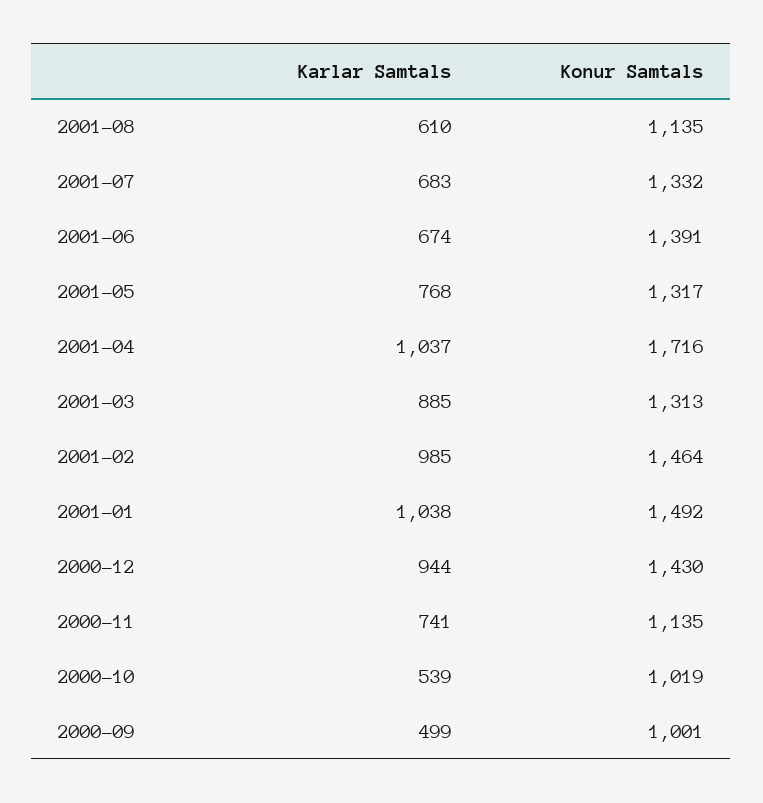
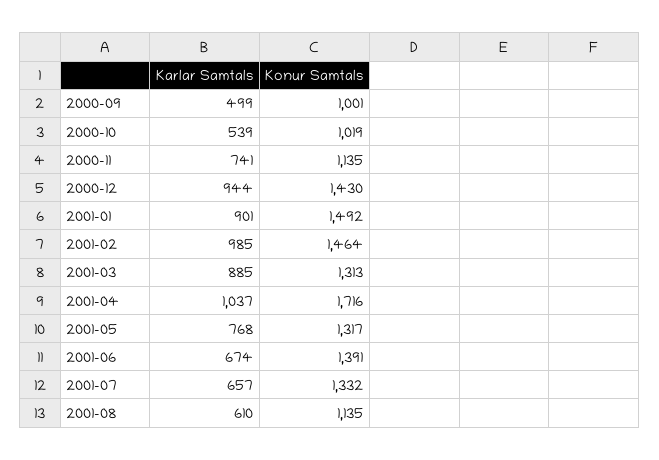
  {
    "Karlar Samtals": {
      "2001-08": 610,
-     "2001-07": 683,
+     "2001-07": 657,
      "2001-06": 674,
      "2001-05": 768,
      "2001-04": 1037,
      "2001-03": 885,
      "2001-02": 985,
-     "2001-01": 1038,
+     "2001-01": 901,
      "2000-12": 944,
      "2000-11": 741,
      "2000-10": 539,
      "2000-09": 499
    },
    "Konur Samtals": {
      "2001-08": 1135,
      "2001-07": 1332,
      "2001-06": 1391,
      "2001-05": 1317,
      "2001-04": 1716,
      "2001-03": 1313,
      "2001-02": 1464,
      "2001-01": 1492,
      "2000-12": 1430,
      "2000-11": 1135,
      "2000-10": 1019,
      "2000-09": 1001
    }
  }

